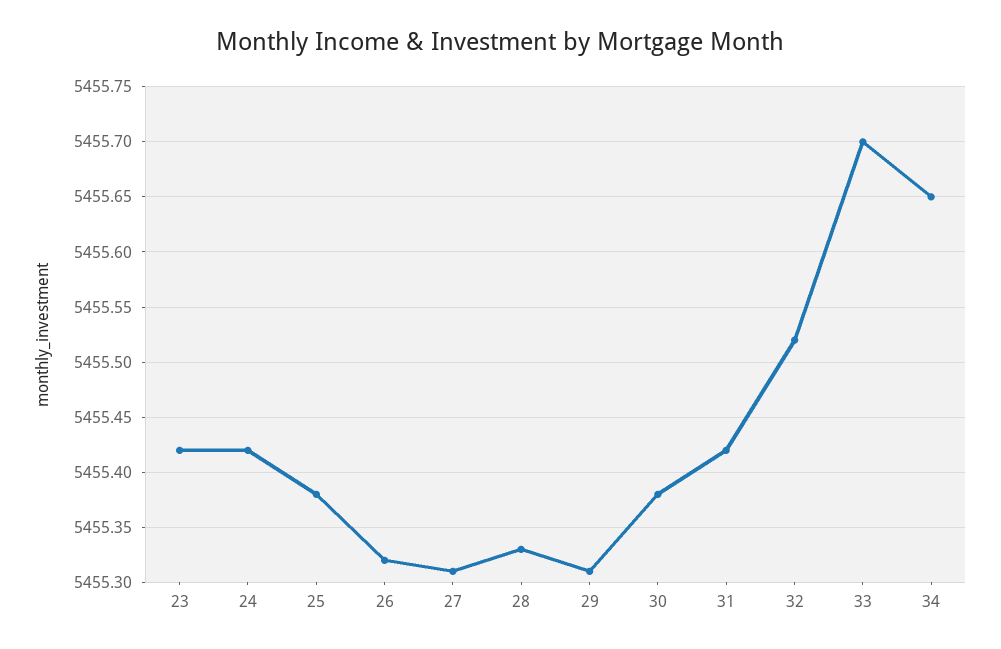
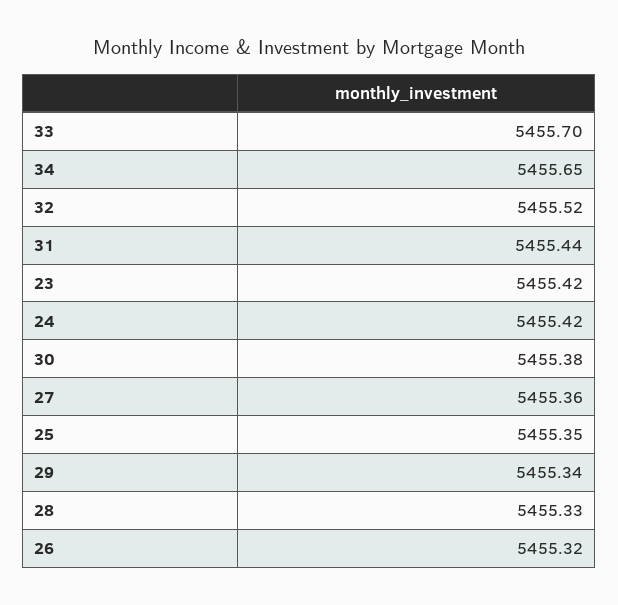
  {
    "23": 5455.42,
    "24": 5455.42,
-   "25": 5455.38,
+   "25": 5455.35,
    "26": 5455.32,
-   "27": 5455.31,
+   "27": 5455.36,
    "28": 5455.33,
-   "29": 5455.31,
+   "29": 5455.34,
    "30": 5455.38,
-   "31": 5455.42,
+   "31": 5455.44,
    "32": 5455.52,
    "33": 5455.7,
    "34": 5455.65
  }

